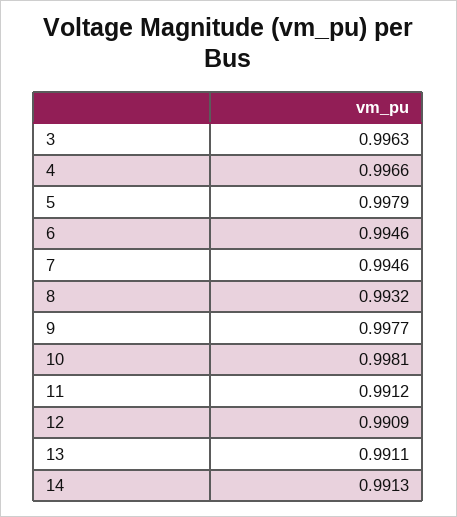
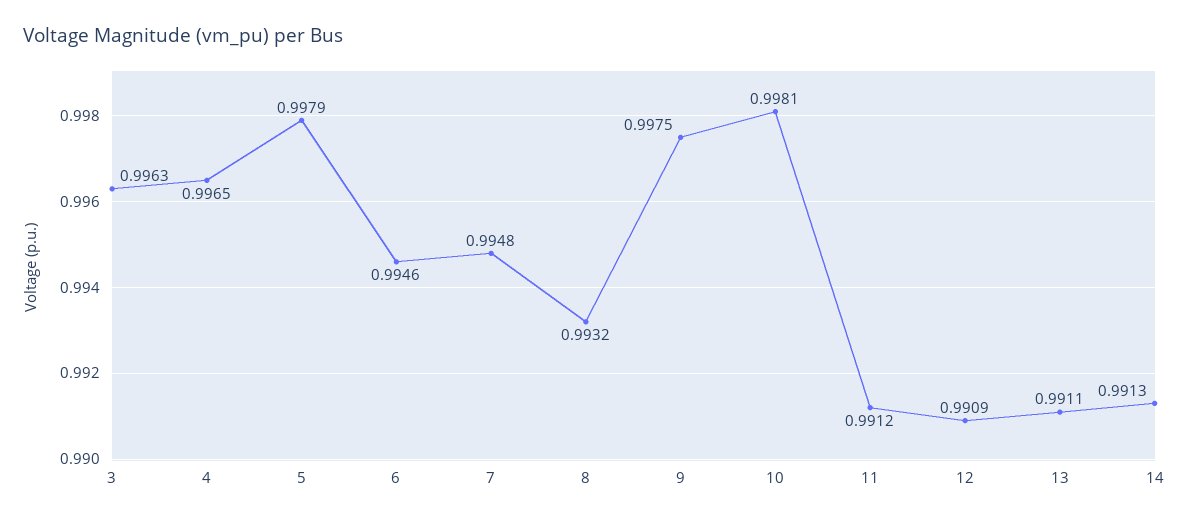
  {
    "3": 0.9963,
-   "4": 0.9966,
+   "4": 0.9965,
    "5": 0.9979,
    "6": 0.9946,
-   "7": 0.9946,
+   "7": 0.9948,
    "8": 0.9932,
-   "9": 0.9977,
+   "9": 0.9975,
    "10": 0.9981,
    "11": 0.9912,
    "12": 0.9909,
    "13": 0.9911,
    "14": 0.9913
  }

